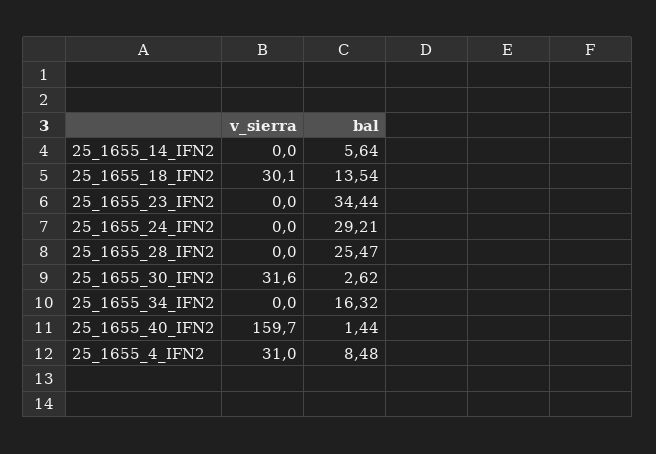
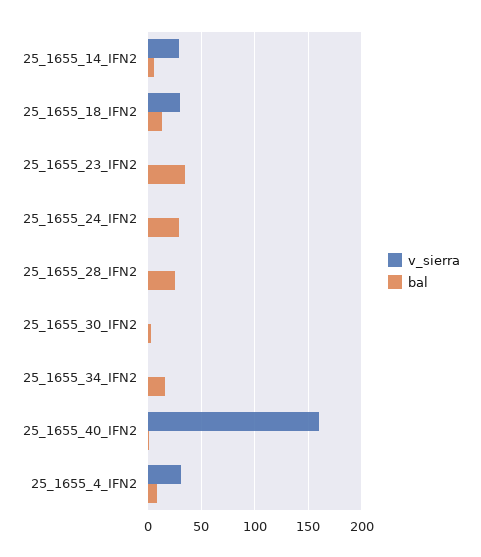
  {
    "v_sierra": {
-     "25_1655_14_IFN2": 0,
+     "25_1655_14_IFN2": 30,
      "25_1655_18_IFN2": 30.1,
      "25_1655_23_IFN2": 0,
      "25_1655_24_IFN2": 0,
      "25_1655_28_IFN2": 0,
-     "25_1655_30_IFN2": 31.6,
+     "25_1655_30_IFN2": 0,
      "25_1655_34_IFN2": 0,
      "25_1655_40_IFN2": 159.7,
      "25_1655_4_IFN2": 31
    },
    "bal": {
      "25_1655_14_IFN2": 5.64,
      "25_1655_18_IFN2": 13.54,
      "25_1655_23_IFN2": 34.44,
      "25_1655_24_IFN2": 29.21,
      "25_1655_28_IFN2": 25.47,
      "25_1655_30_IFN2": 2.62,
      "25_1655_34_IFN2": 16.32,
      "25_1655_40_IFN2": 1.44,
      "25_1655_4_IFN2": 8.48
    }
  }

